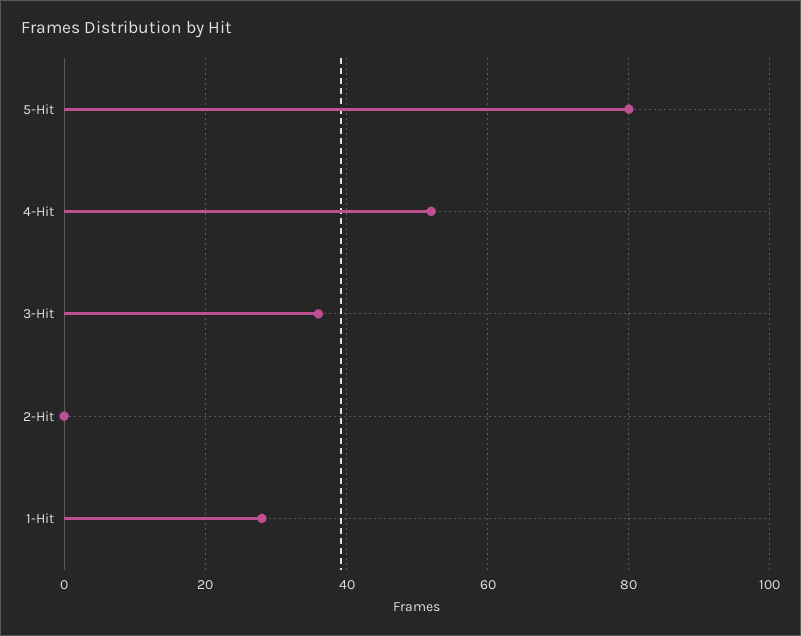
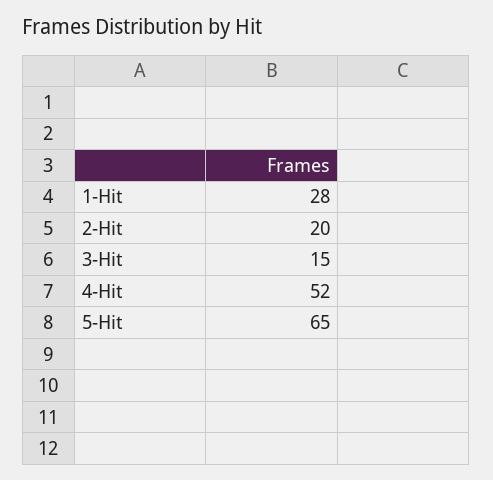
  {
-   "5-Hit": 80,
+   "5-Hit": 65,
    "4-Hit": 52,
-   "3-Hit": 35,
+   "3-Hit": 15,
-   "2-Hit": 0,
+   "2-Hit": 20,
    "1-Hit": 28
  }

